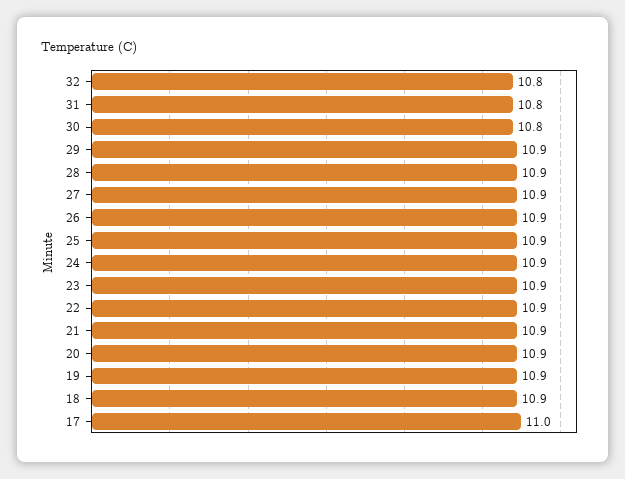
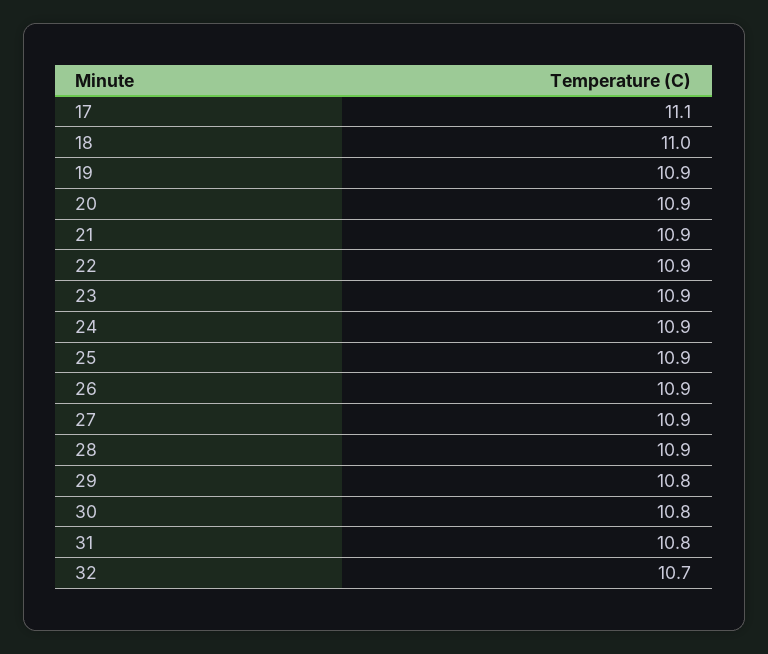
  {
-   "32": 10.8,
+   "32": 10.7,
    "31": 10.8,
    "30": 10.8,
-   "29": 10.9,
+   "29": 10.8,
    "28": 10.9,
    "27": 10.9,
    "26": 10.9,
    "25": 10.9,
    "24": 10.9,
    "23": 10.9,
    "22": 10.9,
    "21": 10.9,
    "20": 10.9,
    "19": 10.9,
-   "18": 10.9,
+   "18": 11,
-   "17": 11
+   "17": 11.1
  }

